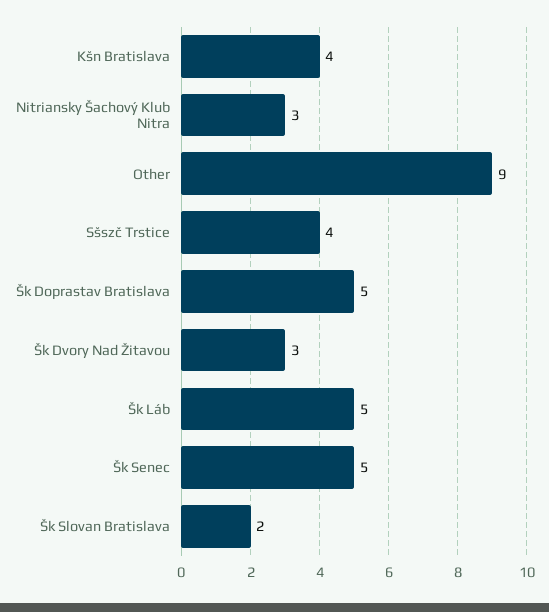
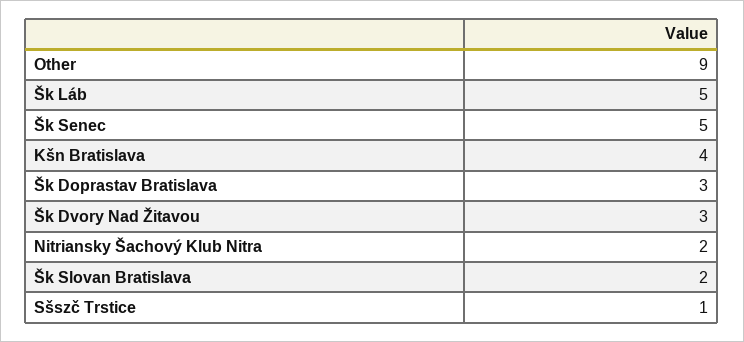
  {
    "Kšn Bratislava": 4,
-   "Nitriansky Šachový Klub Nitra": 3,
+   "Nitriansky Šachový Klub Nitra": 2,
    "Other": 9,
-   "Sšszč Trstice": 4,
+   "Sšszč Trstice": 1,
-   "Šk Doprastav Bratislava": 5,
+   "Šk Doprastav Bratislava": 3,
    "Šk Dvory Nad Žitavou": 3,
    "Šk Láb": 5,
    "Šk Senec": 5,
    "Šk Slovan Bratislava": 2
  }

